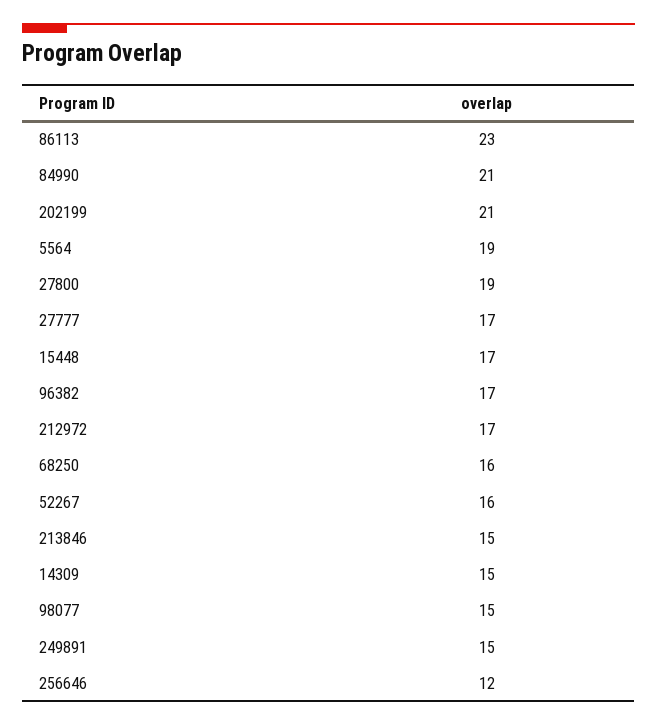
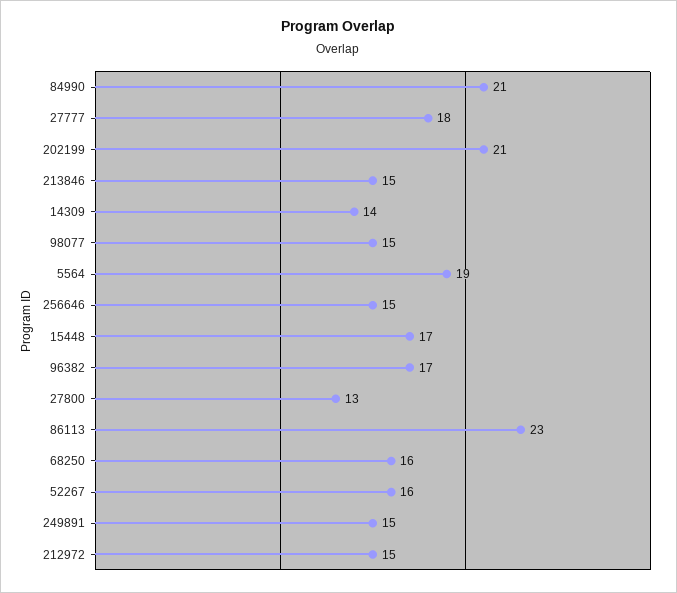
  {
    "86113": 23,
    "84990": 21,
    "202199": 21,
    "5564": 19,
-   "27800": 19,
+   "27800": 13,
-   "27777": 17,
+   "27777": 18,
    "15448": 17,
    "96382": 17,
-   "212972": 17,
+   "212972": 15,
    "68250": 16,
    "52267": 16,
    "213846": 15,
-   "14309": 15,
+   "14309": 14,
    "98077": 15,
    "249891": 15,
-   "256646": 12
+   "256646": 15
  }

